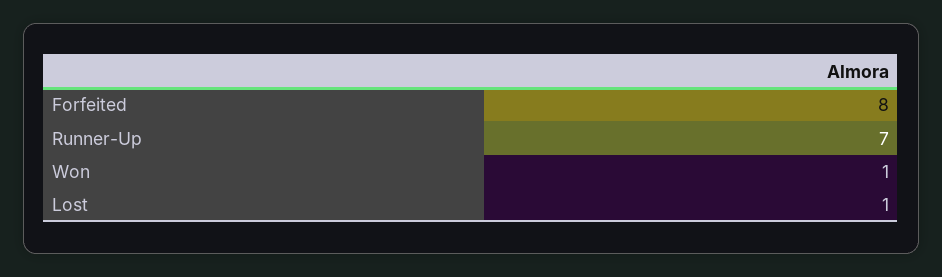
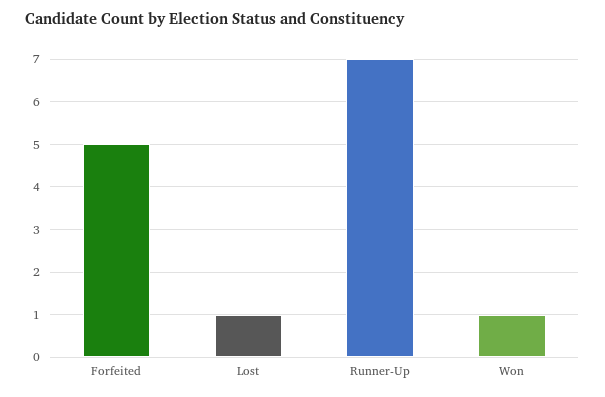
  {
-   "Forfeited": 8,
+   "Forfeited": 5,
    "Runner-Up": 7,
    "Won": 1,
    "Lost": 1
  }

